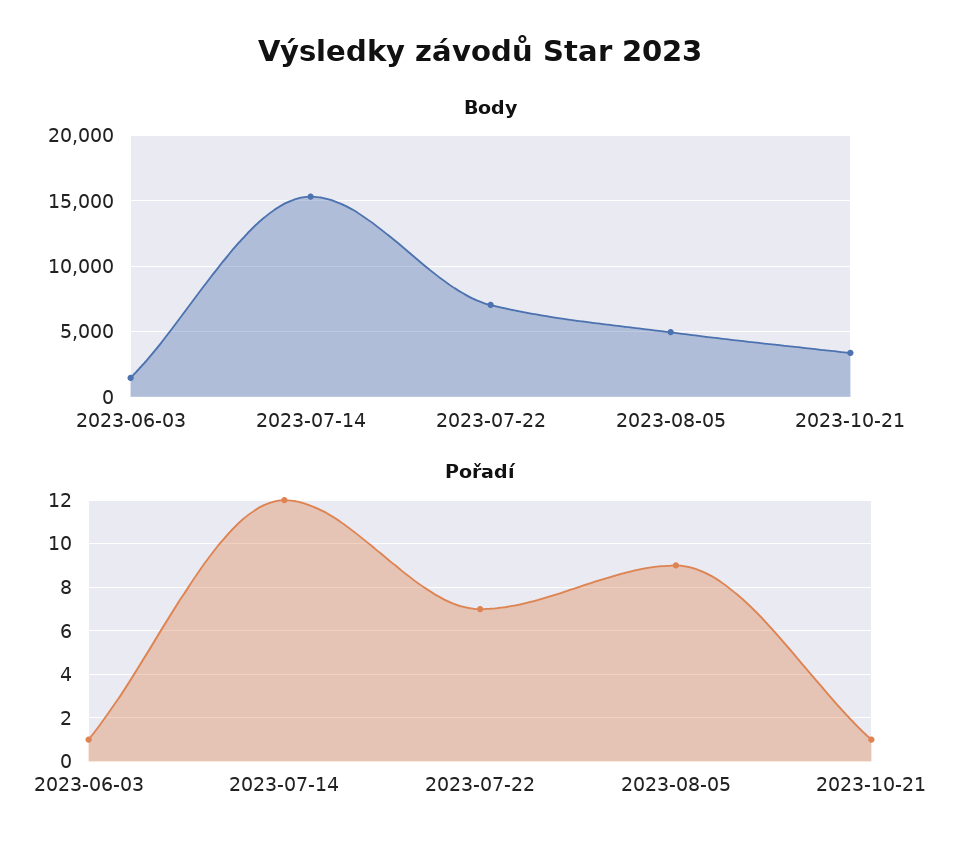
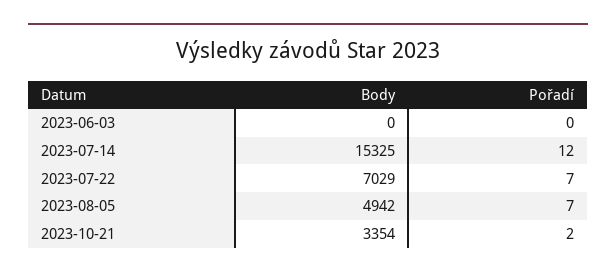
  {
    "Body": {
-     "2023-06-03": 1500,
+     "2023-06-03": 0,
      "2023-07-14": 15325,
      "2023-07-22": 7029,
      "2023-08-05": 4942,
      "2023-10-21": 3354
    },
    "Pořadí": {
-     "2023-06-03": 1,
+     "2023-06-03": 0,
      "2023-07-14": 12,
      "2023-07-22": 7,
-     "2023-08-05": 9,
+     "2023-08-05": 7,
-     "2023-10-21": 1
+     "2023-10-21": 2
    }
  }

